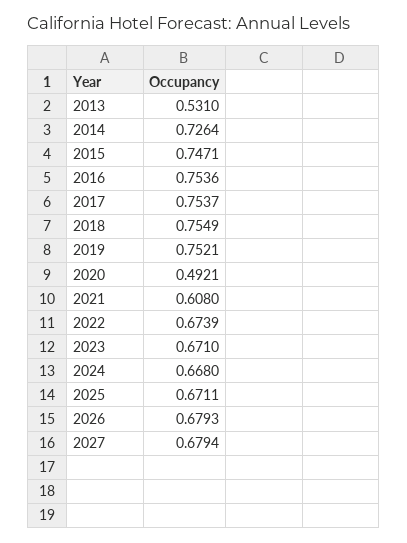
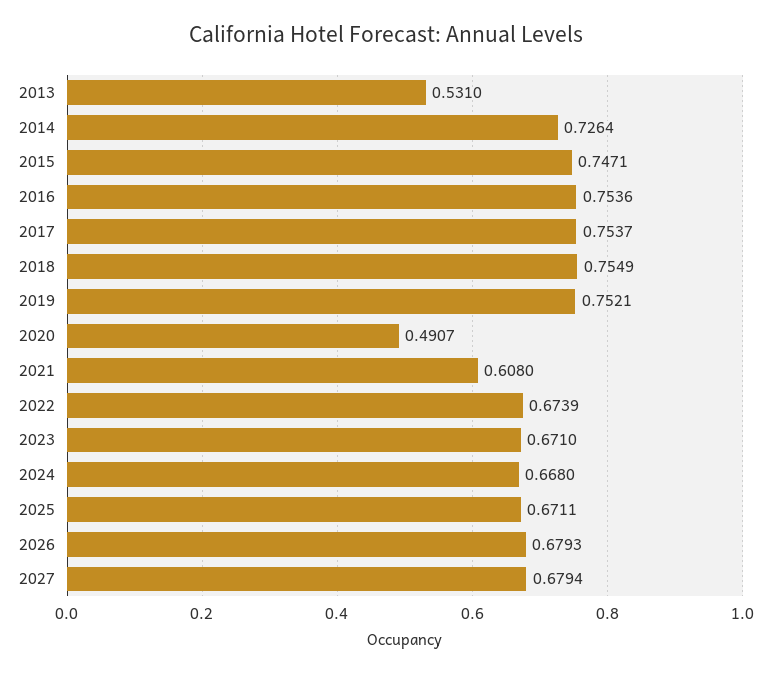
  {
    "2013": 0.531,
    "2014": 0.7264,
    "2015": 0.7471,
    "2016": 0.7536,
    "2017": 0.7537,
    "2018": 0.7549,
    "2019": 0.7521,
-   "2020": 0.4921,
+   "2020": 0.4907,
    "2021": 0.608,
    "2022": 0.6739,
    "2023": 0.671,
    "2024": 0.668,
    "2025": 0.6711,
    "2026": 0.6793,
    "2027": 0.6794
  }

